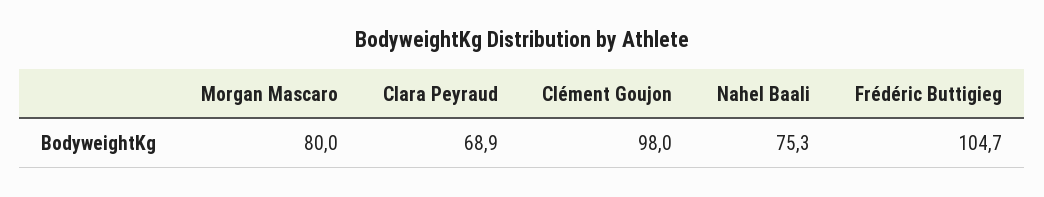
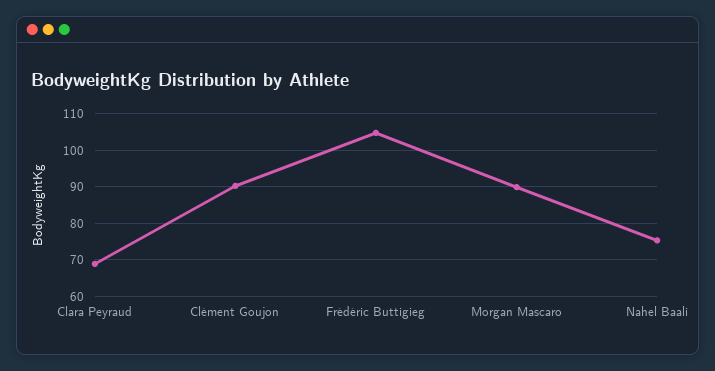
  {
-   "Morgan Mascaro": 80,
+   "Morgan Mascaro": 90,
    "Clara Peyraud": 68.9,
-   "Clément Goujon": 98,
+   "Clément Goujon": 90,
    "Nahel Baali": 75.3,
    "Frédéric Buttigieg": 104.7
  }

